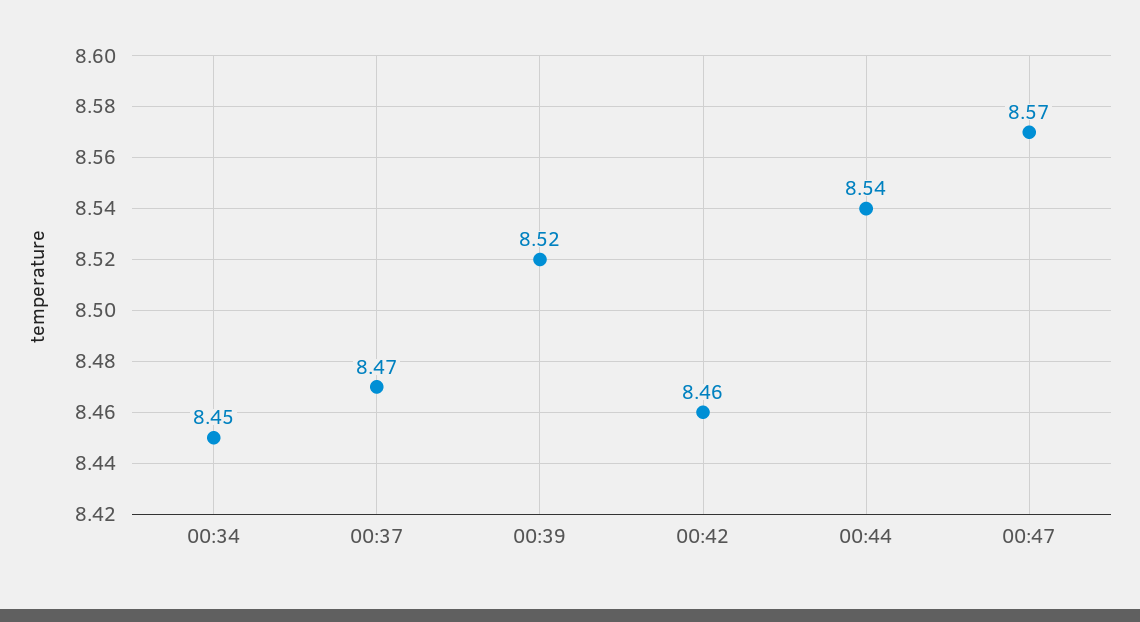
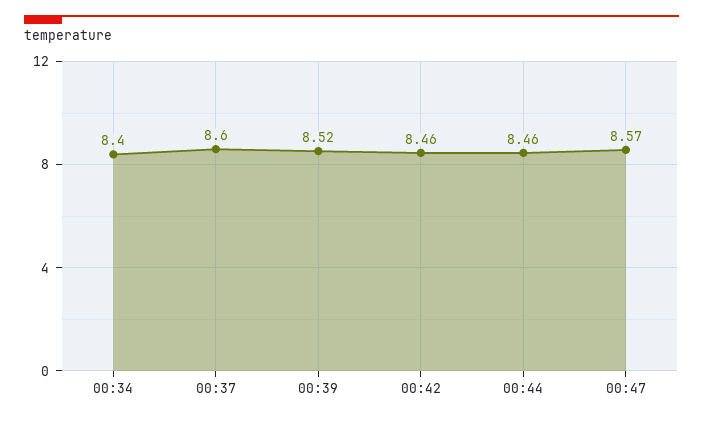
  {
-   "00:34": 8.45,
+   "00:34": 8.4,
-   "00:37": 8.47,
+   "00:37": 8.6,
    "00:39": 8.52,
    "00:42": 8.46,
-   "00:44": 8.54,
+   "00:44": 8.46,
    "00:47": 8.57
  }

